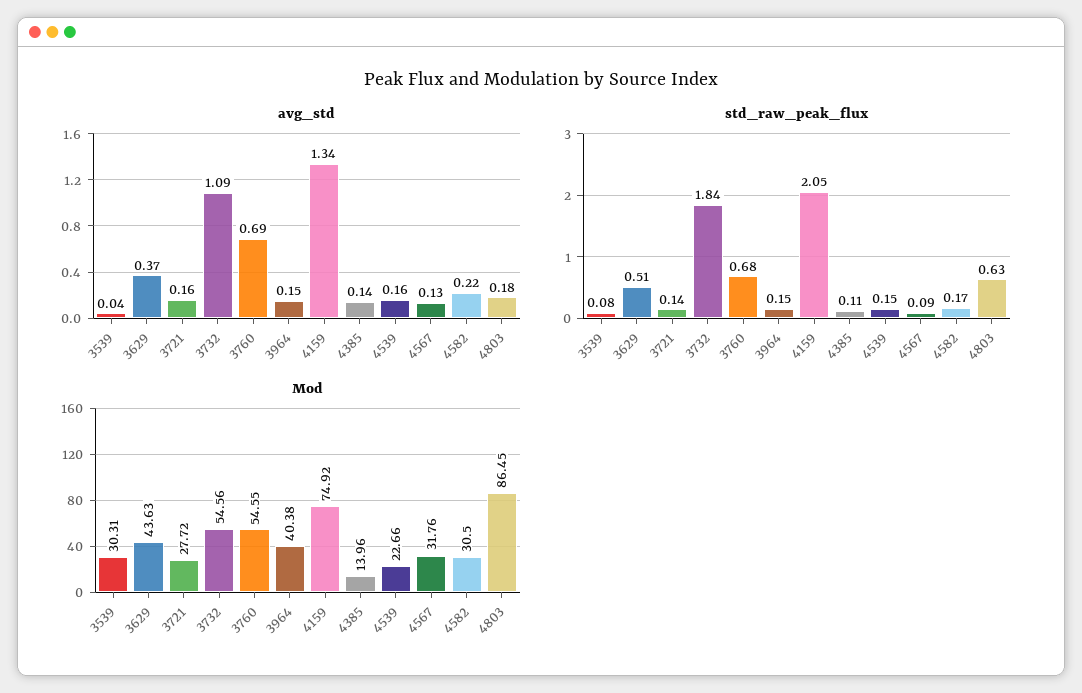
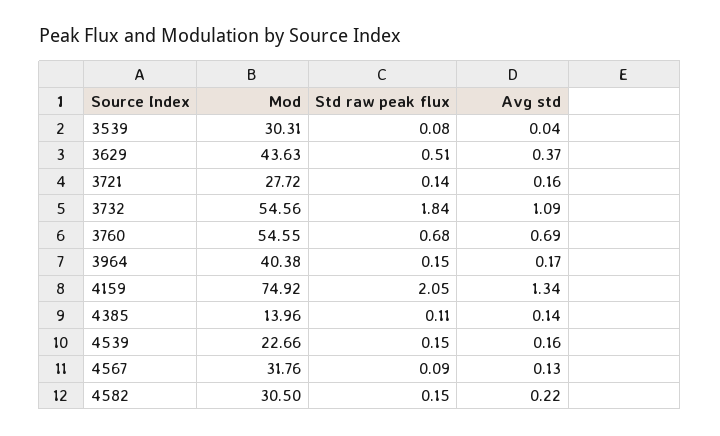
  {
    "avg_std": {
      "3539": 0.04,
      "3629": 0.37,
      "3721": 0.16,
      "3732": 1.09,
      "3760": 0.69,
-     "3964": 0.15,
+     "3964": 0.17,
      "4159": 1.34,
      "4385": 0.14,
      "4539": 0.16,
      "4567": 0.13,
-     "4582": 0.22,
+     "4582": 0.22
-     "4803": 0.18
    },
    "std_raw_peak_flux": {
      "3539": 0.08,
      "3629": 0.51,
      "3721": 0.14,
      "3732": 1.84,
      "3760": 0.68,
      "3964": 0.15,
      "4159": 2.05,
      "4385": 0.11,
      "4539": 0.15,
      "4567": 0.09,
-     "4582": 0.17,
+     "4582": 0.15
-     "4803": 0.63
    },
    "Mod": {
      "3539": 30.31,
      "3629": 43.63,
      "3721": 27.72,
      "3732": 54.56,
      "3760": 54.55,
      "3964": 40.38,
      "4159": 74.92,
      "4385": 13.96,
      "4539": 22.66,
      "4567": 31.76,
-     "4582": 30.5,
+     "4582": 30.5
-     "4803": 86.45
    }
  }

